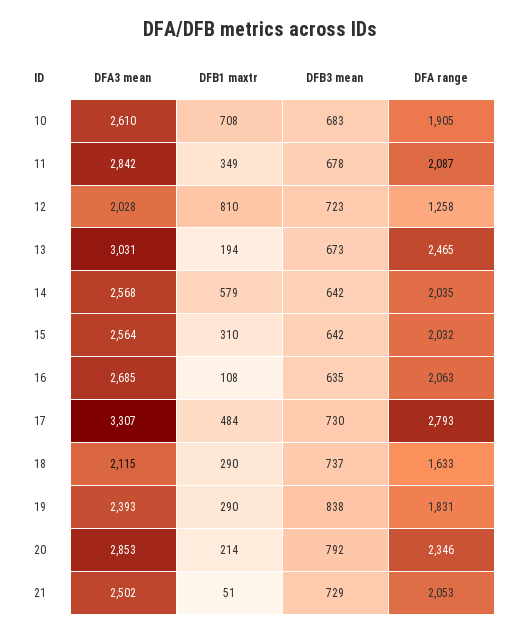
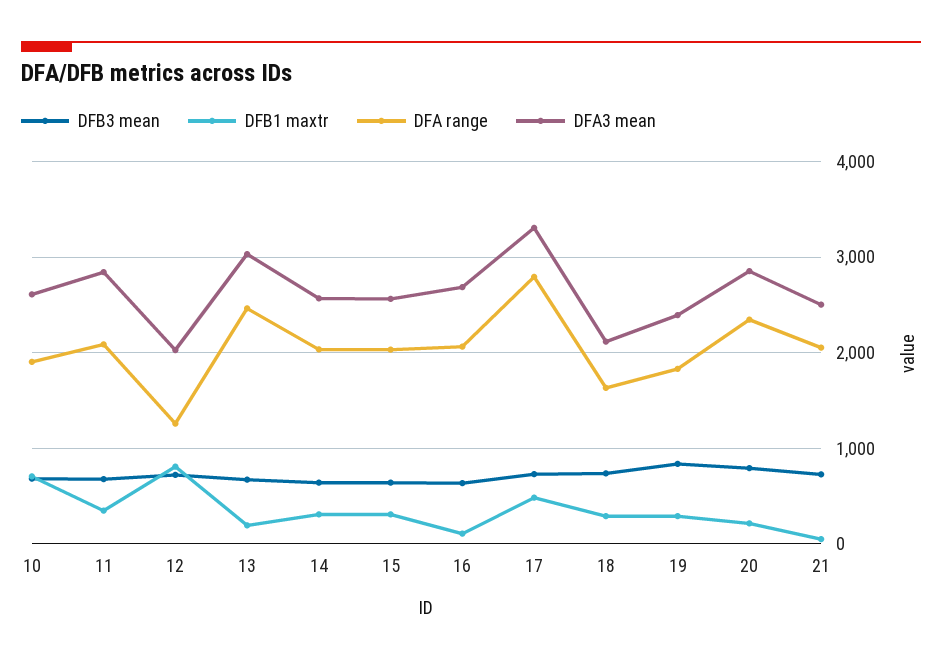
  {
    "DFA3 mean": {
      "10": 2610,
      "11": 2842,
      "12": 2028,
      "13": 3031,
      "14": 2568,
      "15": 2564,
      "16": 2685,
      "17": 3307,
      "18": 2115,
      "19": 2393,
      "20": 2853,
      "21": 2502
    },
    "DFB1 maxtr": {
      "10": 708,
      "11": 349,
      "12": 810,
      "13": 194,
-     "14": 579,
+     "14": 300,
      "15": 310,
      "16": 108,
      "17": 484,
      "18": 290,
      "19": 290,
      "20": 214,
      "21": 51
    },
    "DFB3 mean": {
      "10": 683,
      "11": 678,
      "12": 723,
      "13": 673,
      "14": 642,
      "15": 642,
      "16": 635,
      "17": 730,
      "18": 737,
      "19": 838,
      "20": 792,
      "21": 729
    },
    "DFA range": {
      "10": 1905,
      "11": 2087,
      "12": 1258,
      "13": 2465,
      "14": 2035,
      "15": 2032,
      "16": 2063,
      "17": 2793,
      "18": 1633,
      "19": 1831,
      "20": 2346,
      "21": 2053
    }
  }

